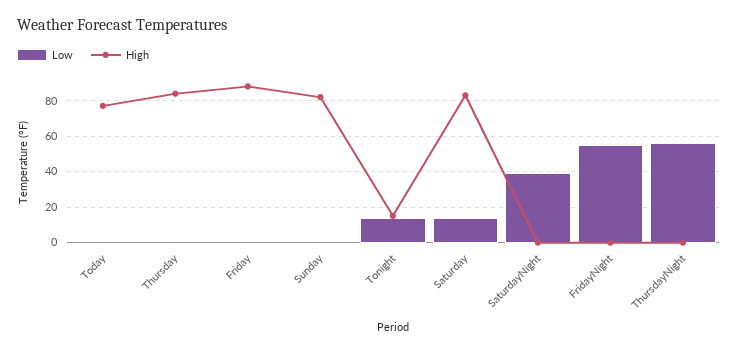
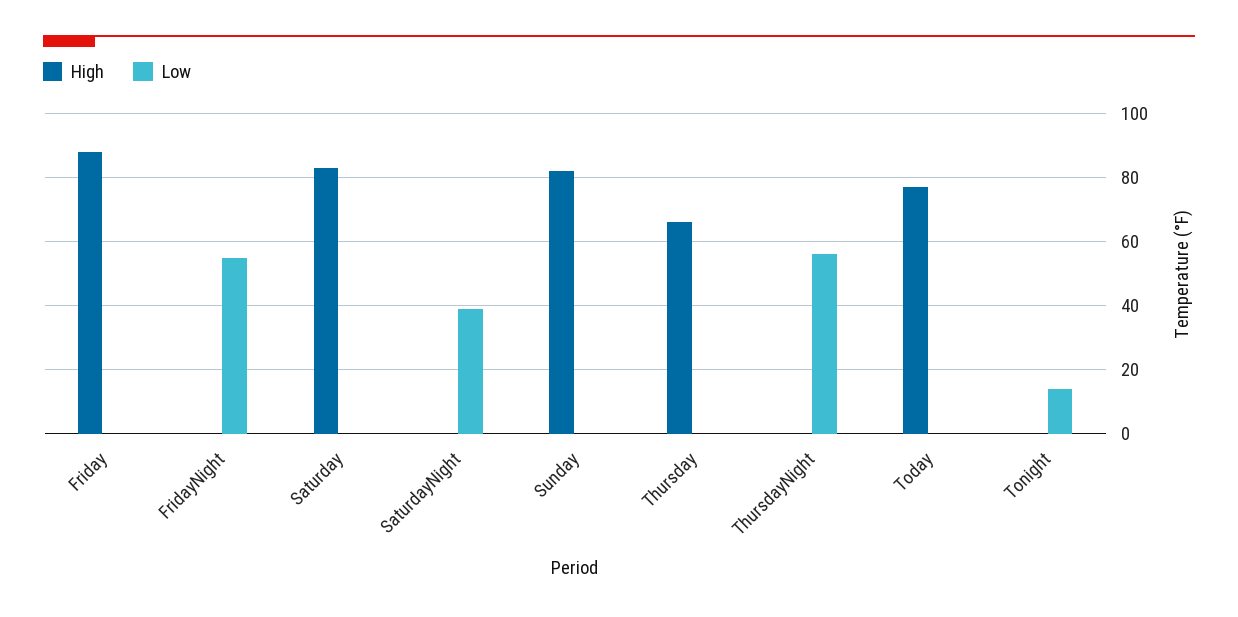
  {
    "Low": {
      "Today": 0,
      "Thursday": 0,
      "Friday": 0,
      "Sunday": 0,
      "Tonight": 15,
-     "Saturday": 15,
+     "Saturday": 0,
      "SaturdayNight": 40,
      "FridayNight": 55,
      "ThursdayNight": 55
    },
    "High": {
      "Today": 75,
-     "Thursday": 85,
+     "Thursday": 65,
      "Friday": 90,
      "Sunday": 80,
-     "Tonight": 15,
+     "Tonight": 0,
      "Saturday": 85,
      "SaturdayNight": 0,
      "FridayNight": 0,
      "ThursdayNight": 0
    }
  }

